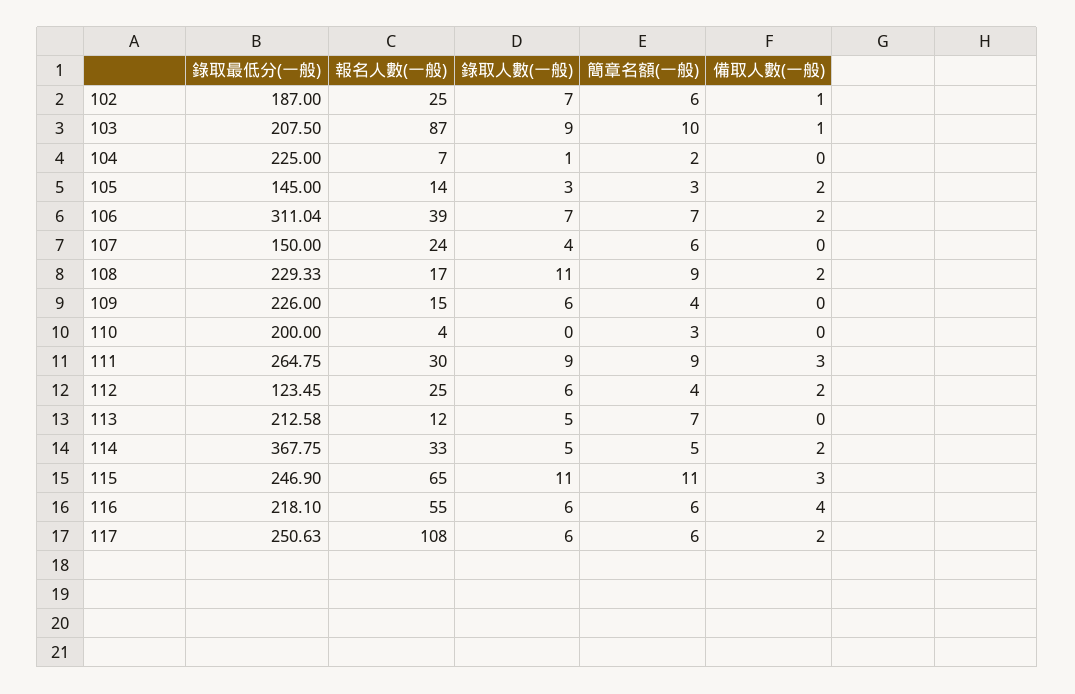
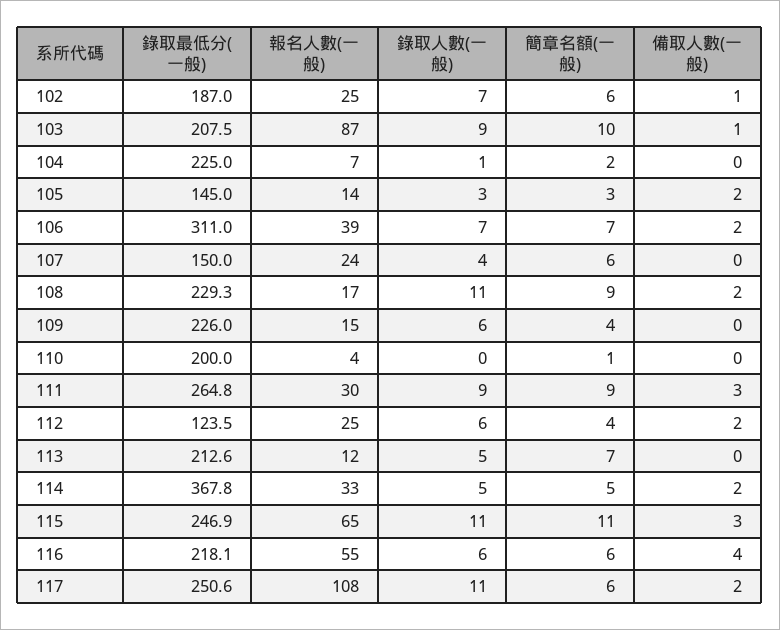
  {
    "錄取最低分(一般)": {
      "102": 187,
      "103": 207.5,
      "104": 225,
      "105": 145,
      "106": 311.04,
      "107": 150,
      "108": 229.33,
      "109": 226,
      "110": 200,
      "111": 264.75,
      "112": 123.45,
      "113": 212.58,
      "114": 367.75,
      "115": 246.9,
      "116": 218.1,
      "117": 250.63
    },
    "報名人數(一般)": {
      "102": 25,
      "103": 87,
      "104": 7,
      "105": 14,
      "106": 39,
      "107": 24,
      "108": 17,
      "109": 15,
      "110": 4,
      "111": 30,
      "112": 25,
      "113": 12,
      "114": 33,
      "115": 65,
      "116": 55,
      "117": 108
    },
    "錄取人數(一般)": {
      "102": 7,
      "103": 9,
      "104": 1,
      "105": 3,
      "106": 7,
      "107": 4,
      "108": 11,
      "109": 6,
      "110": 0,
      "111": 9,
      "112": 6,
      "113": 5,
      "114": 5,
      "115": 11,
      "116": 6,
-     "117": 6
+     "117": 11
    },
    "簡章名額(一般)": {
      "102": 6,
      "103": 10,
      "104": 2,
      "105": 3,
      "106": 7,
      "107": 6,
      "108": 9,
      "109": 4,
-     "110": 3,
+     "110": 1,
      "111": 9,
      "112": 4,
      "113": 7,
      "114": 5,
      "115": 11,
      "116": 6,
      "117": 6
    },
    "備取人數(一般)": {
      "102": 1,
      "103": 1,
      "104": 0,
      "105": 2,
      "106": 2,
      "107": 0,
      "108": 2,
      "109": 0,
      "110": 0,
      "111": 3,
      "112": 2,
      "113": 0,
      "114": 2,
      "115": 3,
      "116": 4,
      "117": 2
    }
  }

